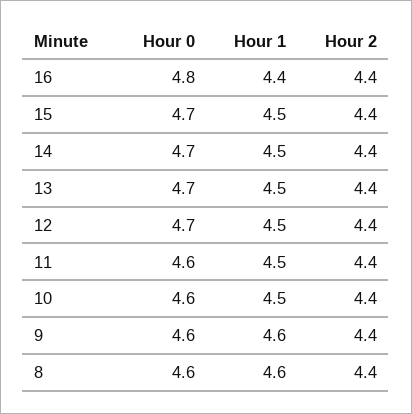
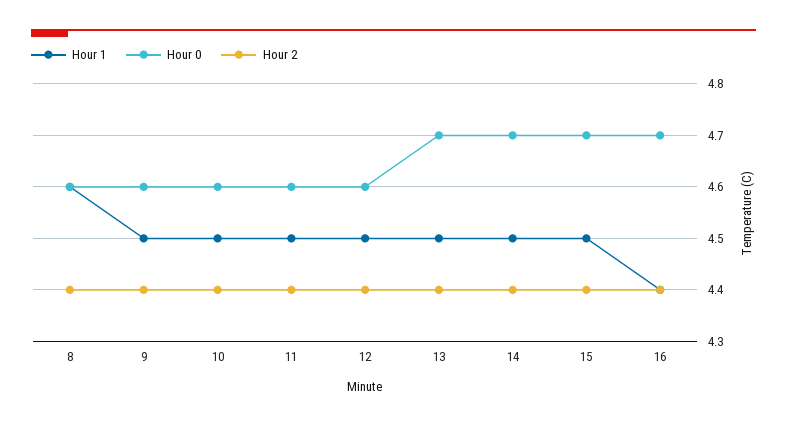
  {
    "Hour 0": {
-     "16": 4.8,
+     "16": 4.7,
      "15": 4.7,
      "14": 4.7,
      "13": 4.7,
-     "12": 4.7,
+     "12": 4.6,
      "11": 4.6,
      "10": 4.6,
      "9": 4.6,
      "8": 4.6
    },
    "Hour 1": {
      "16": 4.4,
      "15": 4.5,
      "14": 4.5,
      "13": 4.5,
      "12": 4.5,
      "11": 4.5,
      "10": 4.5,
-     "9": 4.6,
+     "9": 4.5,
      "8": 4.6
    },
    "Hour 2": {
      "16": 4.4,
      "15": 4.4,
      "14": 4.4,
      "13": 4.4,
      "12": 4.4,
      "11": 4.4,
      "10": 4.4,
      "9": 4.4,
      "8": 4.4
    }
  }

